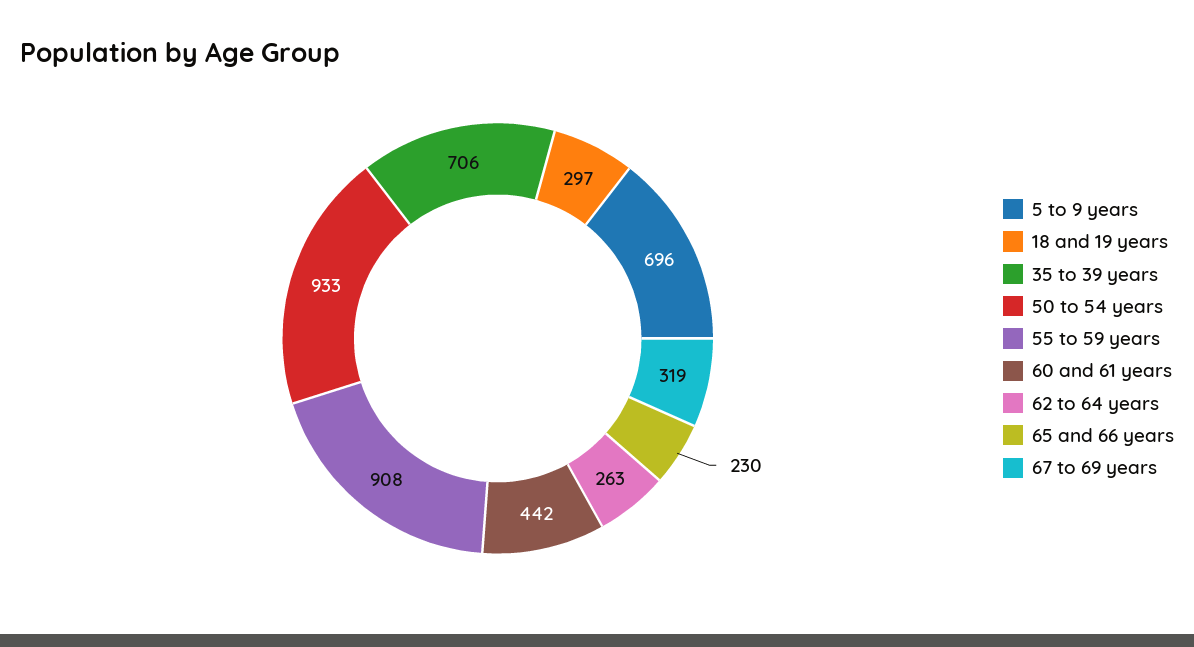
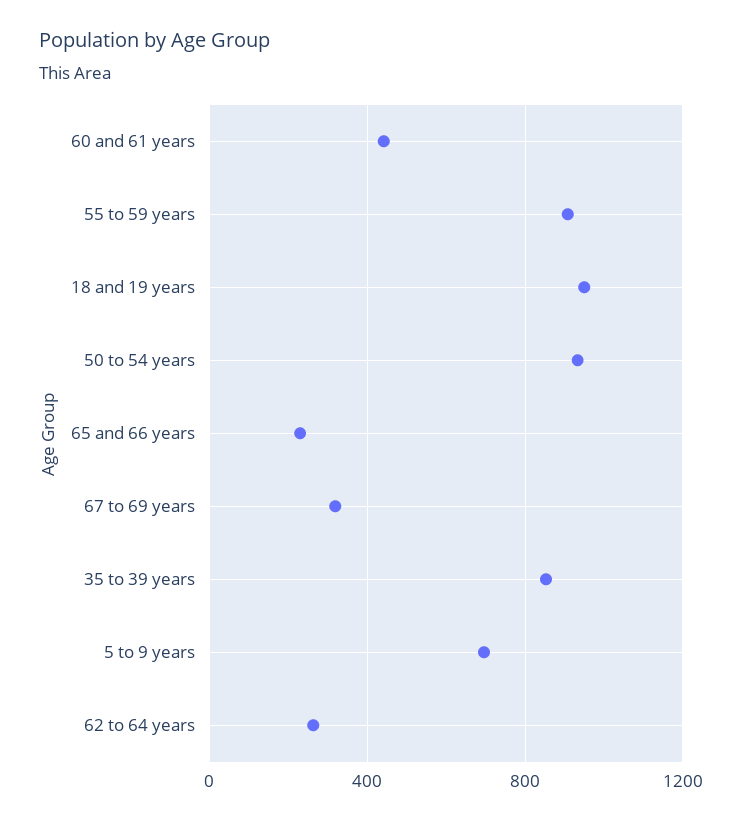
  {
    "5 to 9 years": 696,
-   "18 and 19 years": 297,
+   "18 and 19 years": 950,
-   "35 to 39 years": 706,
+   "35 to 39 years": 850,
    "50 to 54 years": 933,
    "55 to 59 years": 908,
    "60 and 61 years": 442,
    "62 to 64 years": 263,
    "65 and 66 years": 230,
    "67 to 69 years": 319
  }

